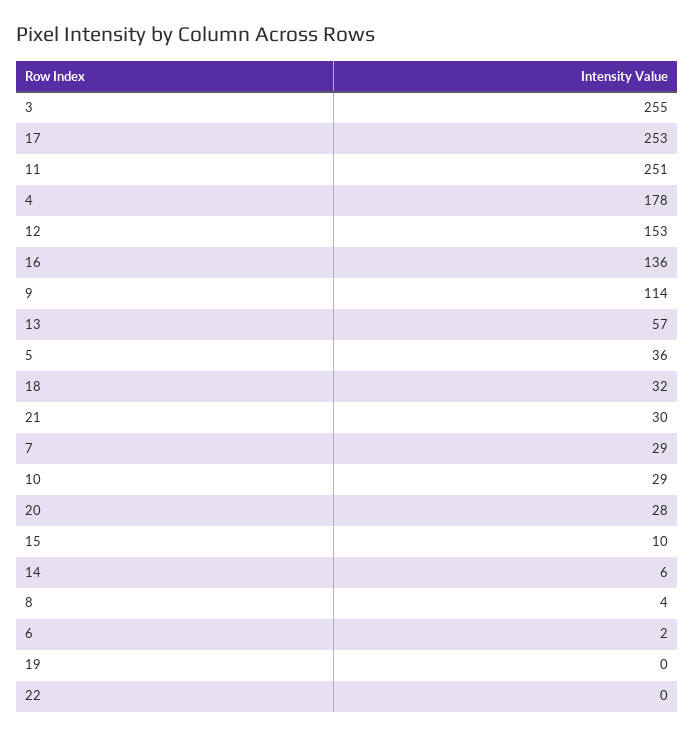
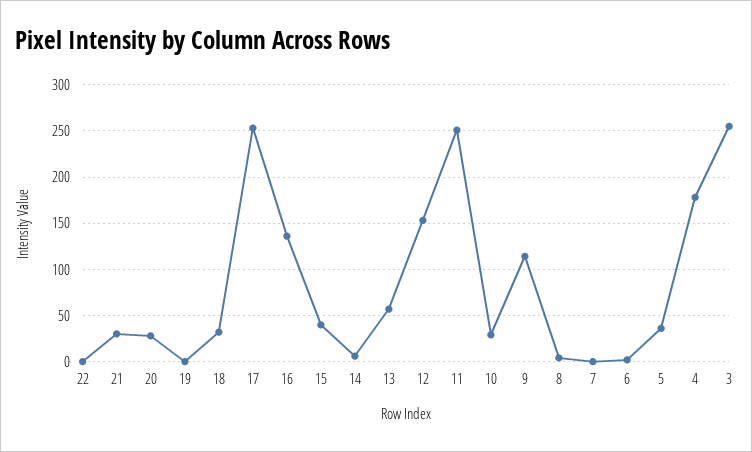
  {
    "3": 255,
    "17": 253,
    "11": 251,
    "4": 178,
    "12": 153,
    "16": 136,
    "9": 114,
    "13": 57,
    "5": 36,
    "18": 32,
    "21": 30,
-   "7": 29,
+   "7": 0,
    "10": 29,
    "20": 28,
-   "15": 10,
+   "15": 40,
    "14": 6,
    "8": 4,
    "6": 2,
    "19": 0,
    "22": 0
  }

